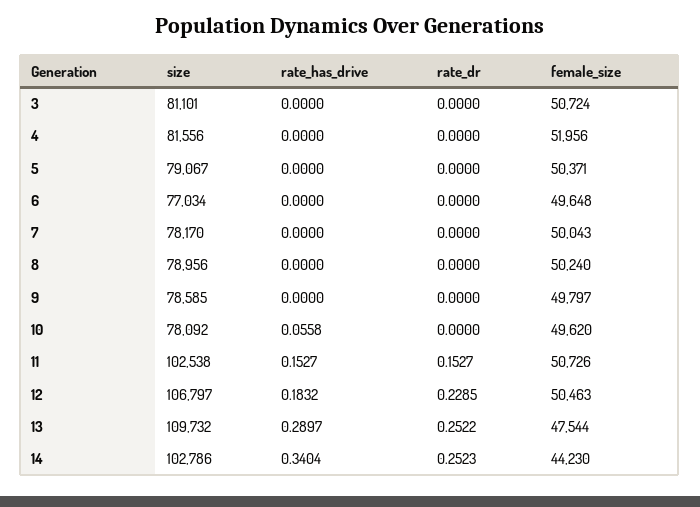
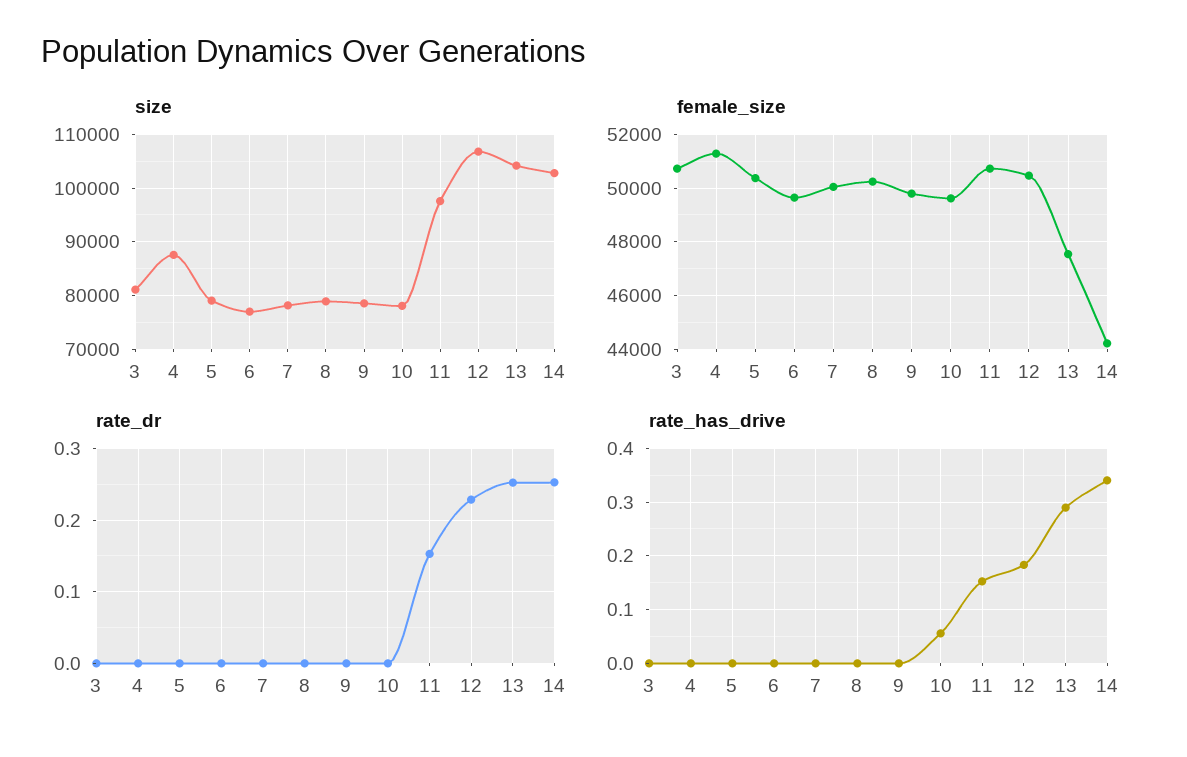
  {
    "size": {
      "3": 81101,
-     "4": 81556,
+     "4": 88000,
      "5": 79067,
      "6": 77034,
      "7": 78170,
      "8": 78956,
      "9": 78585,
      "10": 78092,
-     "11": 102538,
+     "11": 98000,
      "12": 106797,
-     "13": 109732,
+     "13": 104000,
      "14": 102786
    },
    "rate_has_drive": {
      "3": 0,
      "4": 0,
      "5": 0,
      "6": 0,
      "7": 0,
      "8": 0,
      "9": 0,
      "10": 0.0558,
      "11": 0.1527,
      "12": 0.1832,
      "13": 0.2897,
      "14": 0.3404
    },
    "rate_dr": {
      "3": 0,
      "4": 0,
      "5": 0,
      "6": 0,
      "7": 0,
      "8": 0,
      "9": 0,
      "10": 0,
      "11": 0.1527,
      "12": 0.2285,
      "13": 0.2522,
      "14": 0.2523
    },
    "female_size": {
      "3": 50724,
-     "4": 51956,
+     "4": 51250,
      "5": 50371,
      "6": 49648,
      "7": 50043,
      "8": 50240,
      "9": 49797,
      "10": 49620,
      "11": 50726,
      "12": 50463,
      "13": 47544,
      "14": 44230
    }
  }

